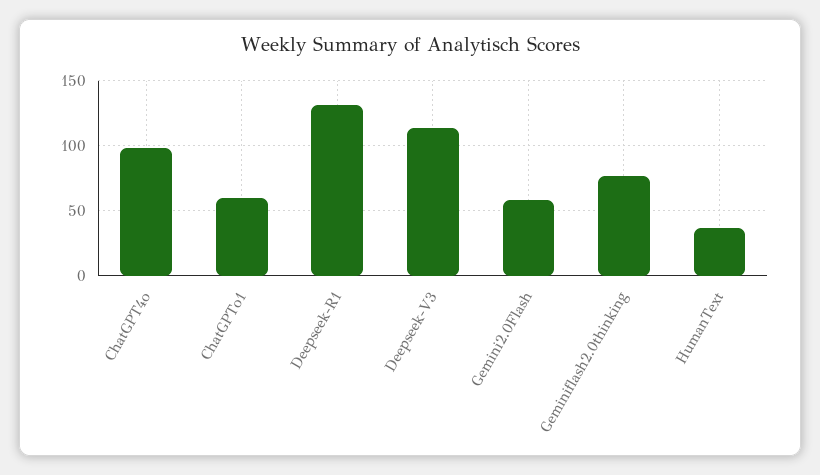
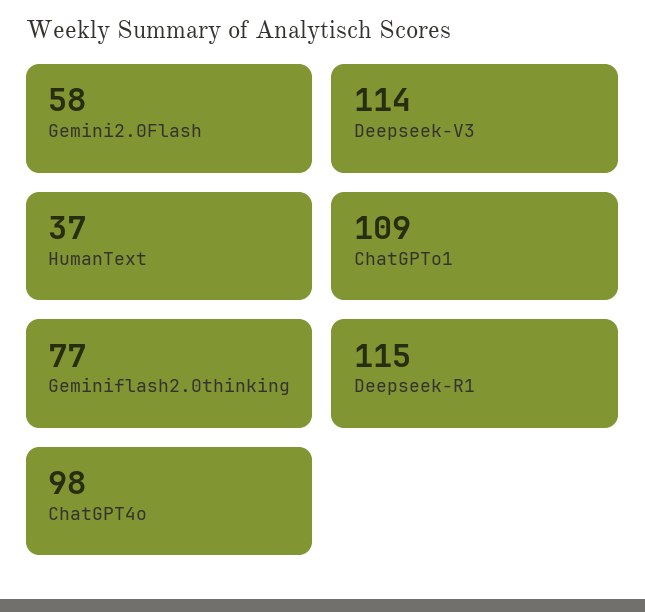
  {
    "ChatGPT4o": 98,
-   "ChatGPTo1": 60,
+   "ChatGPTo1": 109,
-   "Deepseek-R1": 130,
+   "Deepseek-R1": 115,
    "Deepseek-V3": 114,
    "Gemini2.0Flash": 58,
    "Geminiflash2.0thinking": 77,
    "HumanText": 37
  }

